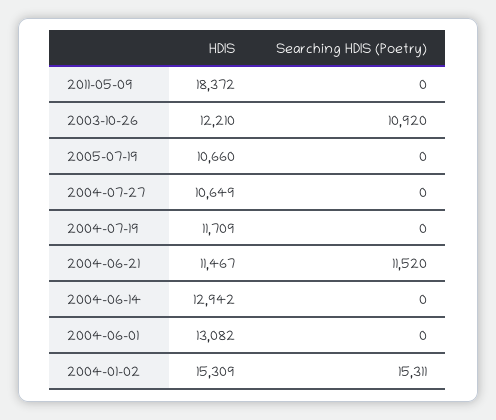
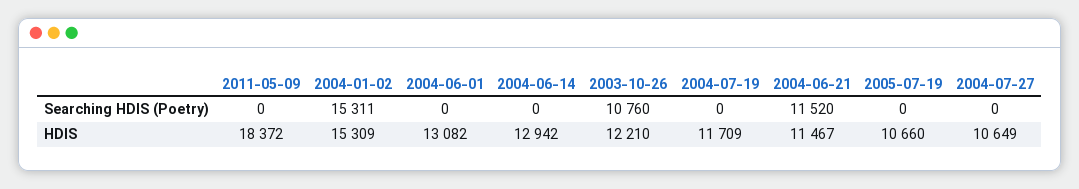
  {
    "HDIS": {
      "2011-05-09": 18372,
      "2003-10-26": 12210,
      "2005-07-19": 10660,
      "2004-07-27": 10649,
      "2004-07-19": 11709,
      "2004-06-21": 11467,
      "2004-06-14": 12942,
      "2004-06-01": 13082,
      "2004-01-02": 15309
    },
    "Searching HDIS (Poetry)": {
      "2011-05-09": 0,
-     "2003-10-26": 10920,
+     "2003-10-26": 10760,
      "2005-07-19": 0,
      "2004-07-27": 0,
      "2004-07-19": 0,
      "2004-06-21": 11520,
      "2004-06-14": 0,
      "2004-06-01": 0,
      "2004-01-02": 15311
    }
  }

